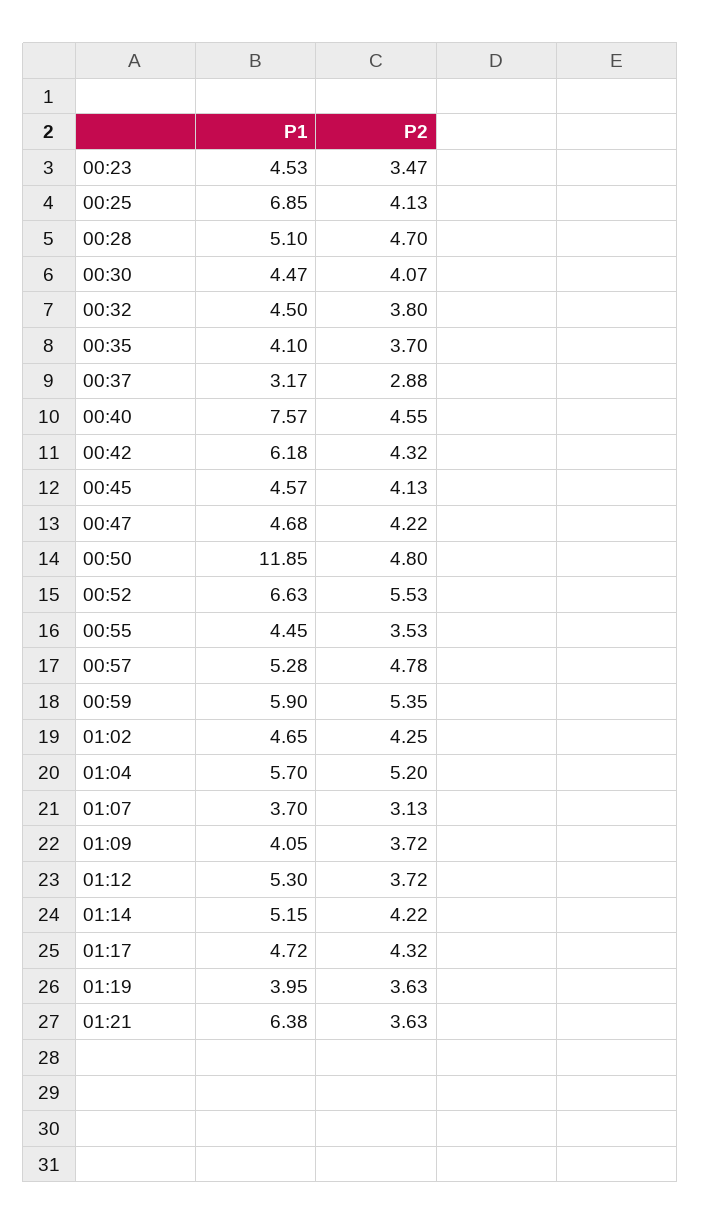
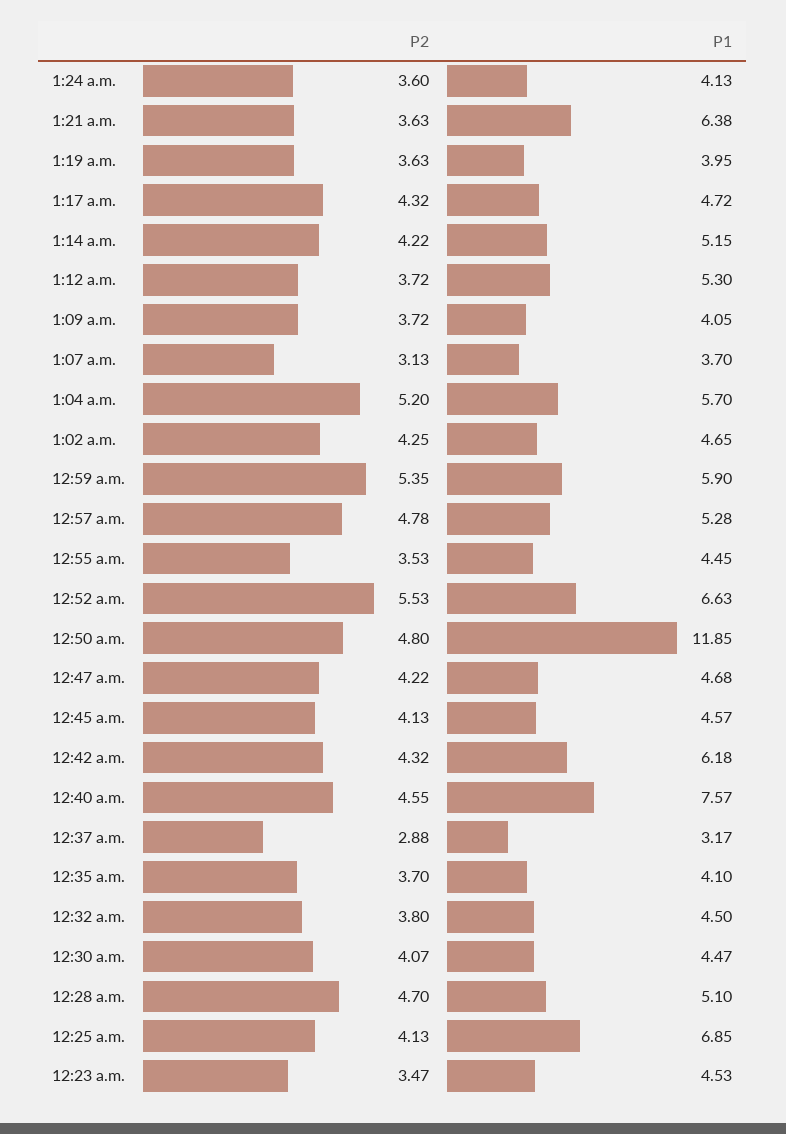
  {
    "P1": {
      "00:23": 4.53,
      "00:25": 6.85,
      "00:28": 5.1,
      "00:30": 4.47,
      "00:32": 4.5,
      "00:35": 4.1,
      "00:37": 3.17,
      "00:40": 7.57,
      "00:42": 6.18,
      "00:45": 4.57,
      "00:47": 4.68,
      "00:50": 11.85,
      "00:52": 6.63,
      "00:55": 4.45,
      "00:57": 5.28,
      "00:59": 5.9,
      "01:02": 4.65,
      "01:04": 5.7,
      "01:07": 3.7,
      "01:09": 4.05,
      "01:12": 5.3,
      "01:14": 5.15,
      "01:17": 4.72,
      "01:19": 3.95,
-     "01:21": 6.38
+     "01:21": 6.38,
+     "1:24 a.m.": 4.13
    },
    "P2": {
      "00:23": 3.47,
      "00:25": 4.13,
      "00:28": 4.7,
      "00:30": 4.07,
      "00:32": 3.8,
      "00:35": 3.7,
      "00:37": 2.88,
      "00:40": 4.55,
      "00:42": 4.32,
      "00:45": 4.13,
      "00:47": 4.22,
      "00:50": 4.8,
      "00:52": 5.53,
      "00:55": 3.53,
      "00:57": 4.78,
      "00:59": 5.35,
      "01:02": 4.25,
      "01:04": 5.2,
      "01:07": 3.13,
      "01:09": 3.72,
      "01:12": 3.72,
      "01:14": 4.22,
      "01:17": 4.32,
      "01:19": 3.63,
-     "01:21": 3.63
+     "01:21": 3.63,
+     "1:24 a.m.": 3.6
    }
  }

